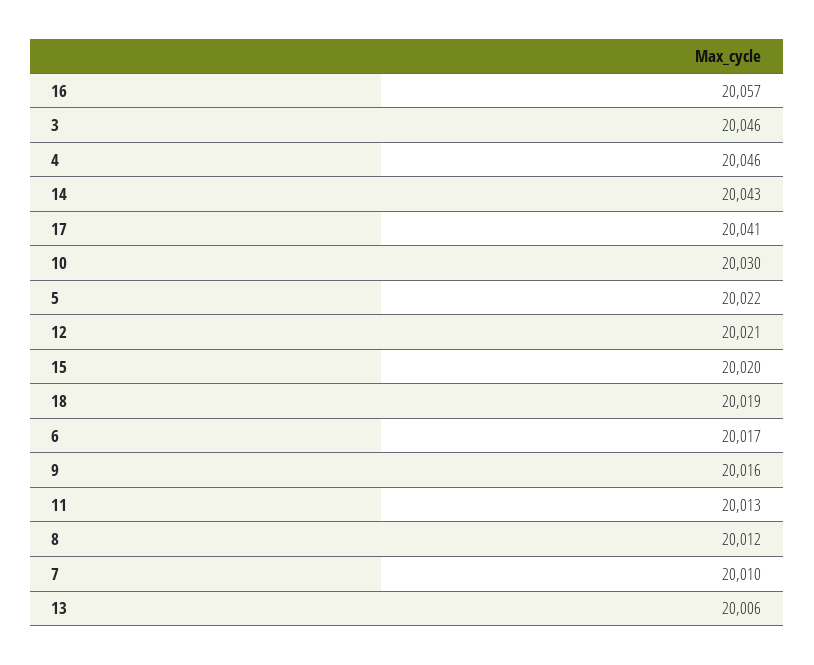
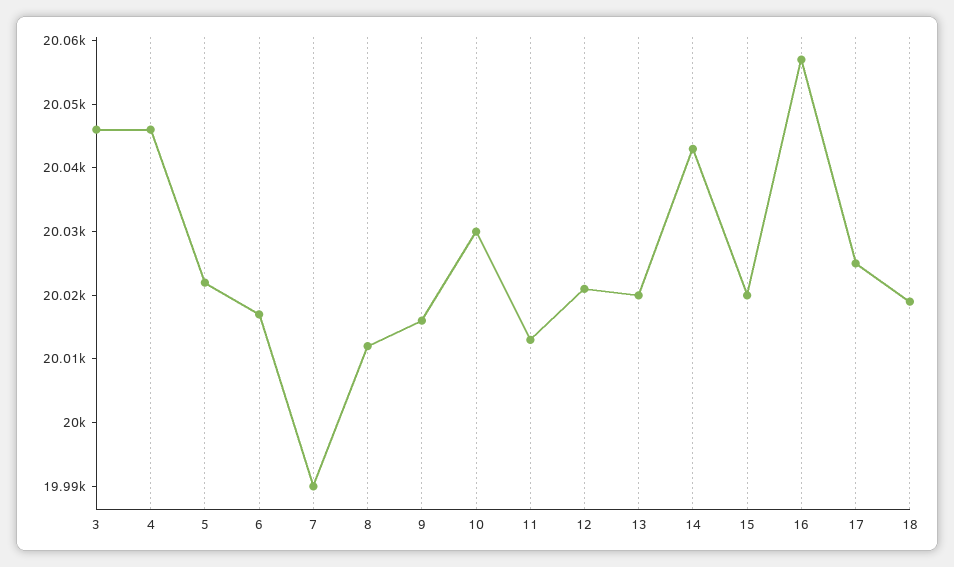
  {
    "16": 20057,
    "3": 20046,
    "4": 20046,
    "14": 20043,
-   "17": 20041,
+   "17": 20025,
    "10": 20030,
    "5": 20022,
    "12": 20021,
    "15": 20020,
    "18": 20019,
    "6": 20017,
    "9": 20016,
    "11": 20013,
    "8": 20012,
-   "7": 20010,
+   "7": 19990,
-   "13": 20006
+   "13": 20020
  }

